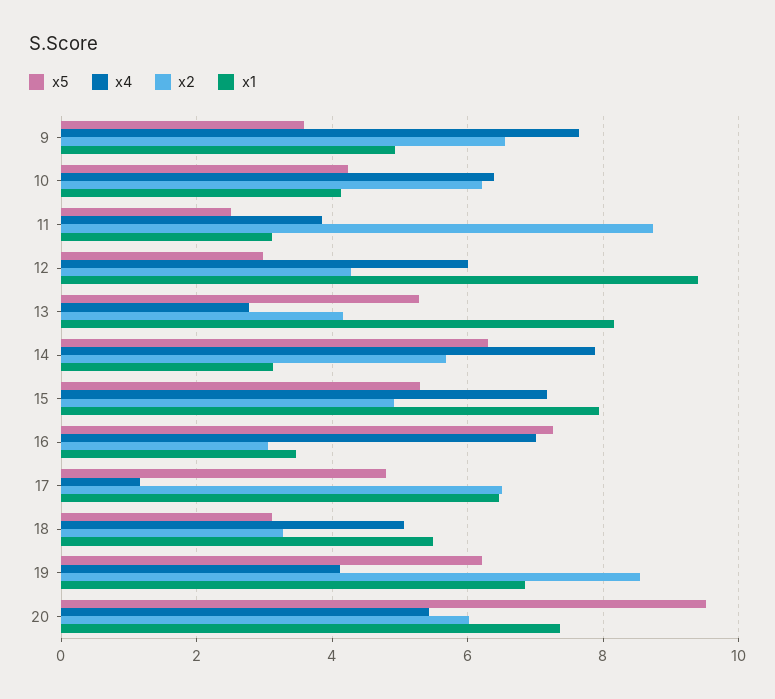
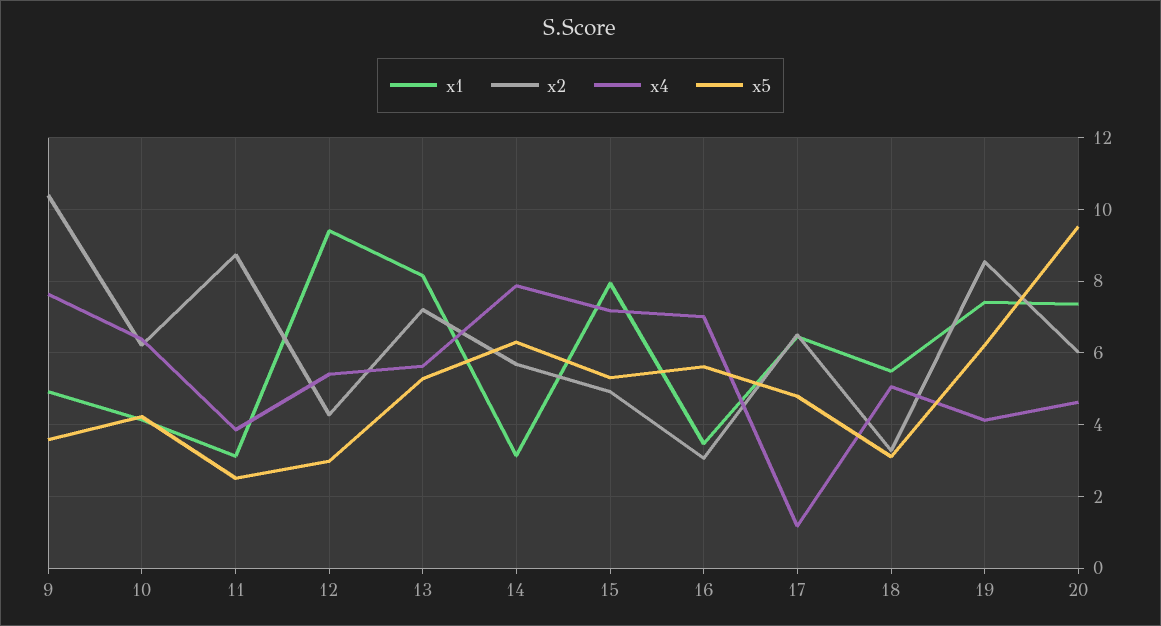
  {
    "x5": {
      "9": 3.6,
      "10": 4.2,
      "11": 2.4,
      "12": 3,
      "13": 5.2,
      "14": 6.2,
      "15": 5.4,
-     "16": 7.2,
+     "16": 5.6,
      "17": 4.8,
      "18": 3.2,
      "19": 6.2,
      "20": 9.6
    },
    "x4": {
      "9": 7.6,
      "10": 6.4,
      "11": 3.8,
-     "12": 6,
+     "12": 5.4,
-     "13": 2.8,
+     "13": 5.6,
      "14": 7.8,
      "15": 7.2,
      "16": 7,
      "17": 1.2,
      "18": 5,
      "19": 4.2,
-     "20": 5.4
+     "20": 4.6
    },
    "x2": {
-     "9": 6.6,
+     "9": 10.4,
      "10": 6.2,
      "11": 8.8,
      "12": 4.2,
-     "13": 4.2,
+     "13": 7.2,
      "14": 5.6,
      "15": 5,
      "16": 3,
      "17": 6.4,
      "18": 3.2,
      "19": 8.6,
      "20": 6
    },
    "x1": {
      "9": 5,
      "10": 4.2,
      "11": 3.2,
      "12": 9.4,
      "13": 8.2,
      "14": 3.2,
      "15": 8,
      "16": 3.4,
      "17": 6.4,
      "18": 5.4,
-     "19": 6.8,
+     "19": 7.4,
      "20": 7.4
    }
  }

